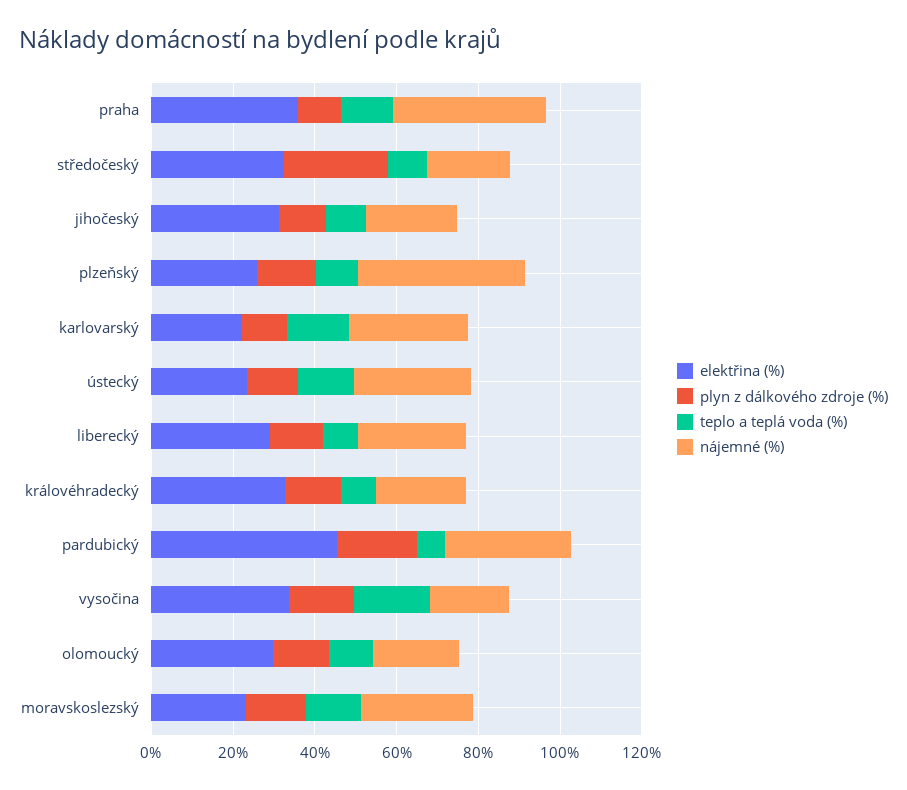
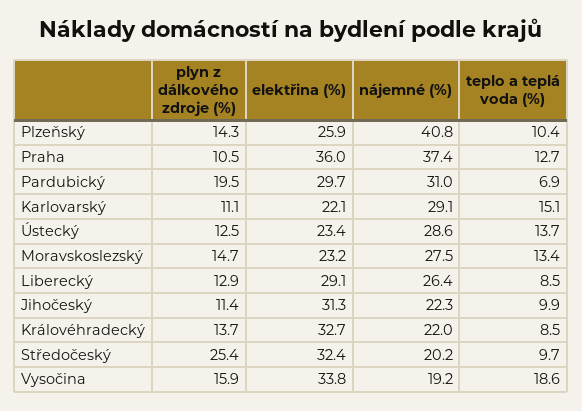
  {
    "elektřina (%)": {
      "praha": 36,
      "středočeský": 32.4,
      "jihočeský": 31.3,
      "plzeňský": 25.9,
      "karlovarský": 22.1,
      "ústecký": 23.4,
      "liberecký": 29.1,
      "královéhradecký": 32.7,
-     "pardubický": 45,
+     "pardubický": 29.7,
      "vysočina": 33.8,
-     "olomoucký": 30,
      "moravskoslezský": 23.2
    },
    "plyn z dálkového zdroje (%)": {
      "praha": 10.5,
      "středočeský": 25.4,
      "jihočeský": 11.4,
      "plzeňský": 14.3,
      "karlovarský": 11.1,
      "ústecký": 12.5,
      "liberecký": 12.9,
      "královéhradecký": 13.7,
      "pardubický": 19.5,
      "vysočina": 15.9,
-     "olomoucký": 15,
      "moravskoslezský": 14.7
    },
    "teplo a teplá voda (%)": {
      "praha": 12.7,
      "středočeský": 9.7,
      "jihočeský": 9.9,
      "plzeňský": 10.4,
      "karlovarský": 15.1,
      "ústecký": 13.7,
      "liberecký": 8.5,
      "královéhradecký": 8.5,
      "pardubický": 6.9,
      "vysočina": 18.6,
-     "olomoucký": 10,
      "moravskoslezský": 13.4
    },
    "nájemné (%)": {
      "praha": 37.4,
      "středočeský": 20.2,
      "jihočeský": 22.3,
      "plzeňský": 40.8,
      "karlovarský": 29.1,
      "ústecký": 28.6,
      "liberecký": 26.4,
      "královéhradecký": 22,
      "pardubický": 31,
      "vysočina": 19.2,
-     "olomoucký": 20,
      "moravskoslezský": 27.5
    }
  }

